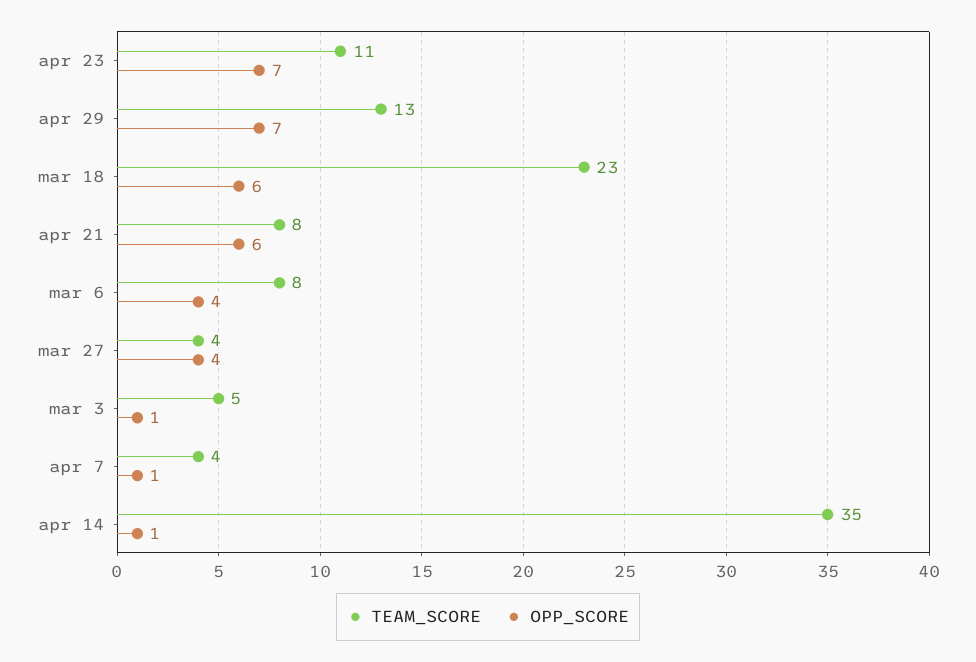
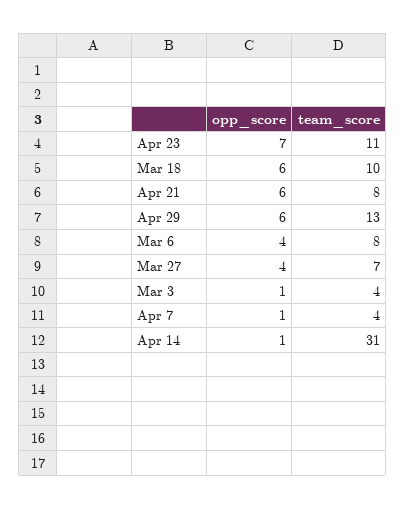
  {
    "TEAM_SCORE": {
      "apr 23": 11,
      "apr 29": 13,
-     "mar 18": 23,
+     "mar 18": 10,
      "apr 21": 8,
      "mar 6": 8,
-     "mar 27": 4,
+     "mar 27": 7,
-     "mar 3": 5,
+     "mar 3": 4,
      "apr 7": 4,
-     "apr 14": 35
+     "apr 14": 31
    },
    "OPP_SCORE": {
      "apr 23": 7,
-     "apr 29": 7,
+     "apr 29": 6,
      "mar 18": 6,
      "apr 21": 6,
      "mar 6": 4,
      "mar 27": 4,
      "mar 3": 1,
      "apr 7": 1,
      "apr 14": 1
    }
  }

